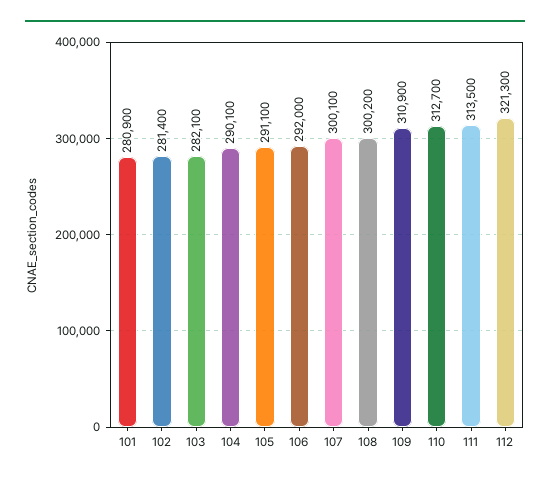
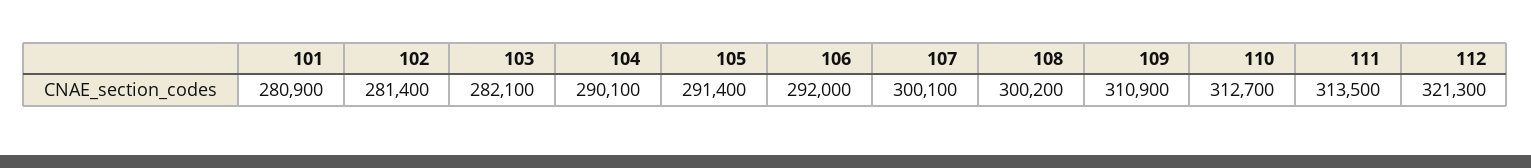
  {
    "101": 280900,
    "102": 281400,
    "103": 282100,
    "104": 290100,
-   "105": 291100,
+   "105": 291400,
    "106": 292000,
    "107": 300100,
    "108": 300200,
    "109": 310900,
    "110": 312700,
    "111": 313500,
    "112": 321300
  }

